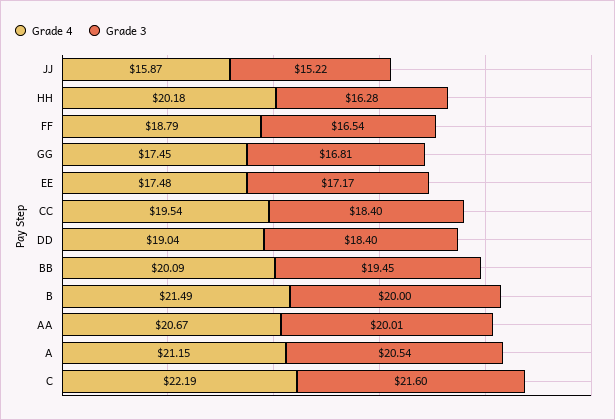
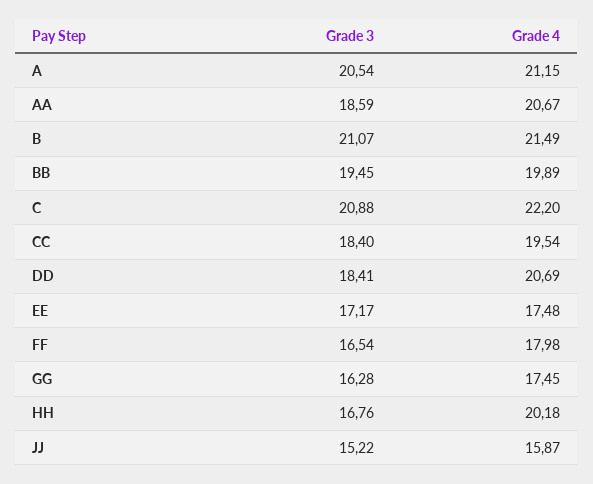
  {
    "Grade 4": {
      "JJ": 15.87,
      "HH": 20.18,
-     "FF": 18.79,
+     "FF": 17.98,
      "GG": 17.45,
      "EE": 17.48,
      "CC": 19.54,
-     "DD": 19.04,
+     "DD": 20.69,
-     "BB": 20.09,
+     "BB": 19.89,
      "B": 21.49,
      "AA": 20.67,
      "A": 21.15,
-     "C": 22.19
+     "C": 22.2
    },
    "Grade 3": {
      "JJ": 15.22,
-     "HH": 16.28,
+     "HH": 16.76,
      "FF": 16.54,
-     "GG": 16.81,
+     "GG": 16.28,
      "EE": 17.17,
      "CC": 18.4,
-     "DD": 18.4,
+     "DD": 18.41,
      "BB": 19.45,
-     "B": 20,
+     "B": 21.07,
-     "AA": 20.01,
+     "AA": 18.59,
      "A": 20.54,
-     "C": 21.6
+     "C": 20.88
    }
  }

